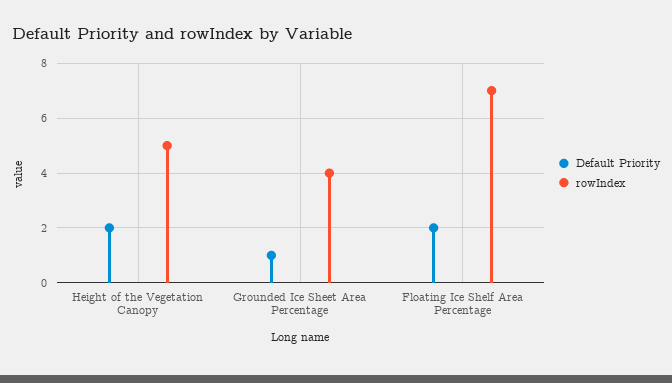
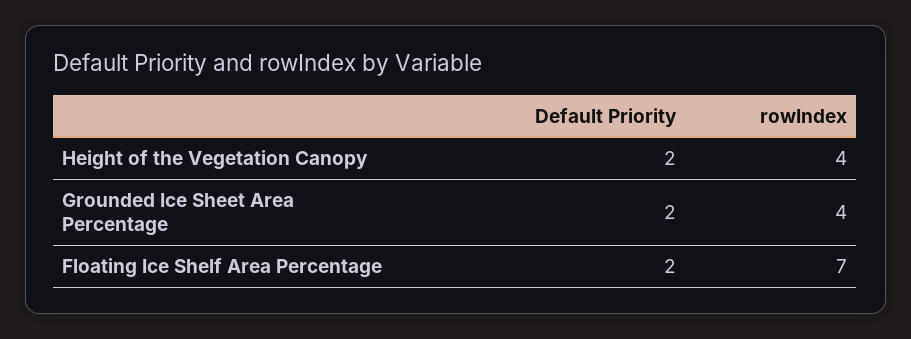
  {
    "Default Priority": {
      "Height of the Vegetation Canopy": 2,
-     "Grounded Ice Sheet Area Percentage": 1,
+     "Grounded Ice Sheet Area Percentage": 2,
      "Floating Ice Shelf Area Percentage": 2
    },
    "rowIndex": {
-     "Height of the Vegetation Canopy": 5,
+     "Height of the Vegetation Canopy": 4,
      "Grounded Ice Sheet Area Percentage": 4,
      "Floating Ice Shelf Area Percentage": 7
    }
  }

